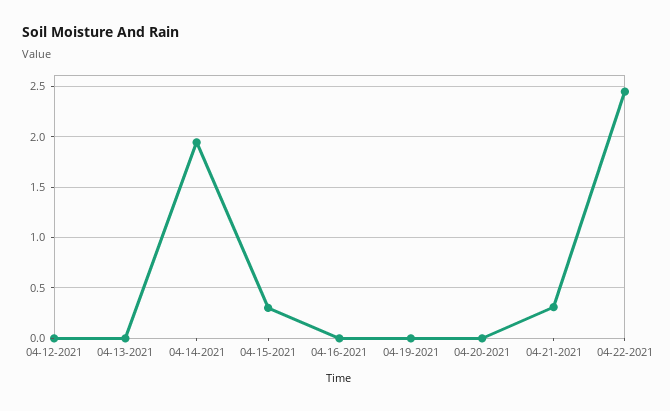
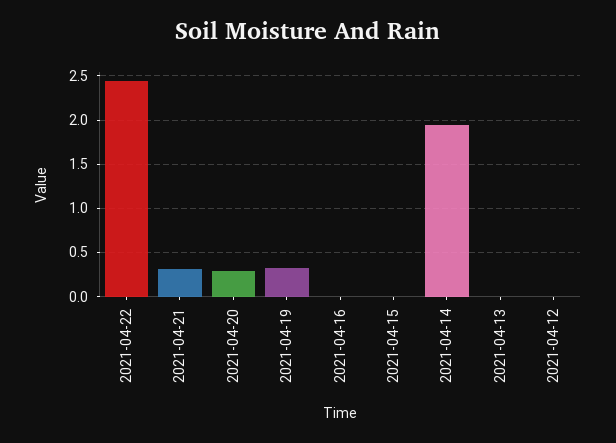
  {
    "04-12-2021": 0,
    "04-13-2021": 0,
    "04-14-2021": 1.9,
-   "04-15-2021": 0.3,
+   "04-15-2021": 0,
    "04-16-2021": 0,
-   "04-19-2021": 0,
+   "04-19-2021": 0.3,
-   "04-20-2021": 0,
+   "04-20-2021": 0.3,
    "04-21-2021": 0.3,
    "04-22-2021": 2.4
  }

